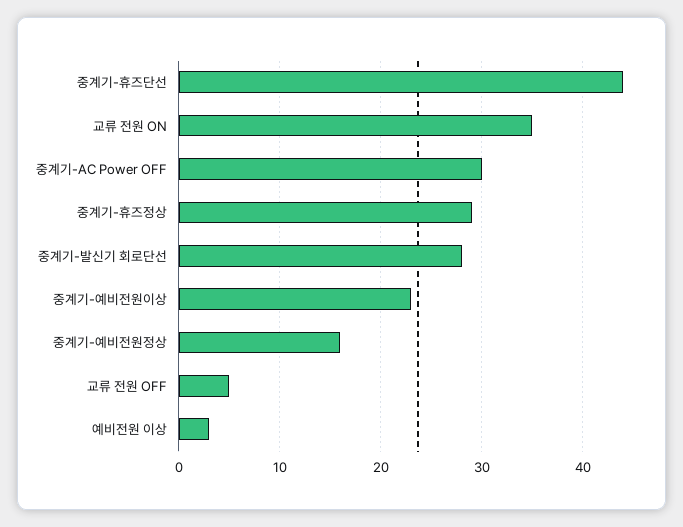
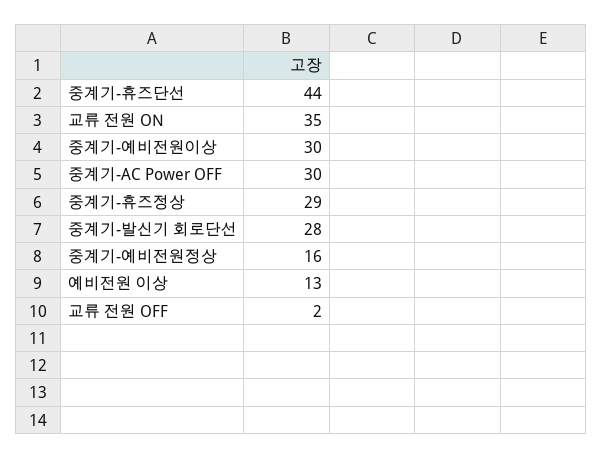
  {
    "중계기-휴즈단선": 44,
    "교류 전원 ON": 35,
    "중계기-AC Power OFF": 30,
    "중계기-휴즈정상": 29,
    "중계기-발신기 회로단선": 28,
-   "중계기-예비전원이상": 23,
+   "중계기-예비전원이상": 30,
    "중계기-예비전원정상": 16,
-   "교류 전원 OFF": 5,
+   "교류 전원 OFF": 2,
-   "예비전원 이상": 3
+   "예비전원 이상": 13
  }

